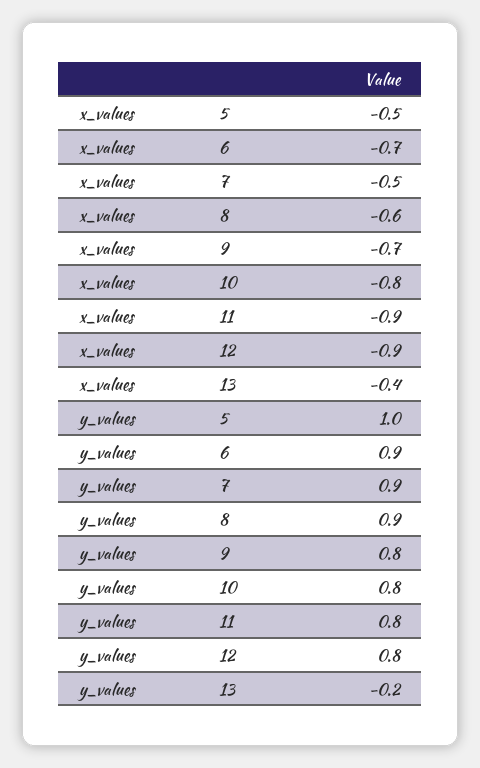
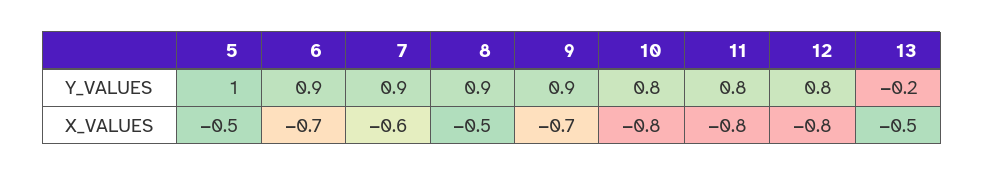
  {
    "x_values": {
      "5": -0.5,
      "6": -0.7,
-     "7": -0.5,
+     "7": -0.6,
-     "8": -0.6,
+     "8": -0.5,
      "9": -0.7,
      "10": -0.8,
-     "11": -0.9,
+     "11": -0.8,
-     "12": -0.9,
+     "12": -0.8,
-     "13": -0.4
+     "13": -0.5
    },
    "y_values": {
      "5": 1,
      "6": 0.9,
      "7": 0.9,
      "8": 0.9,
-     "9": 0.8,
+     "9": 0.9,
      "10": 0.8,
      "11": 0.8,
      "12": 0.8,
      "13": -0.2
    }
  }

